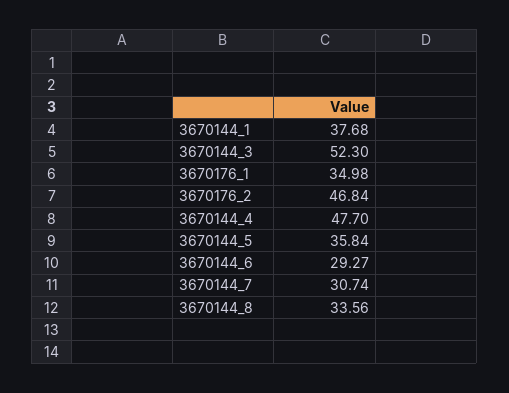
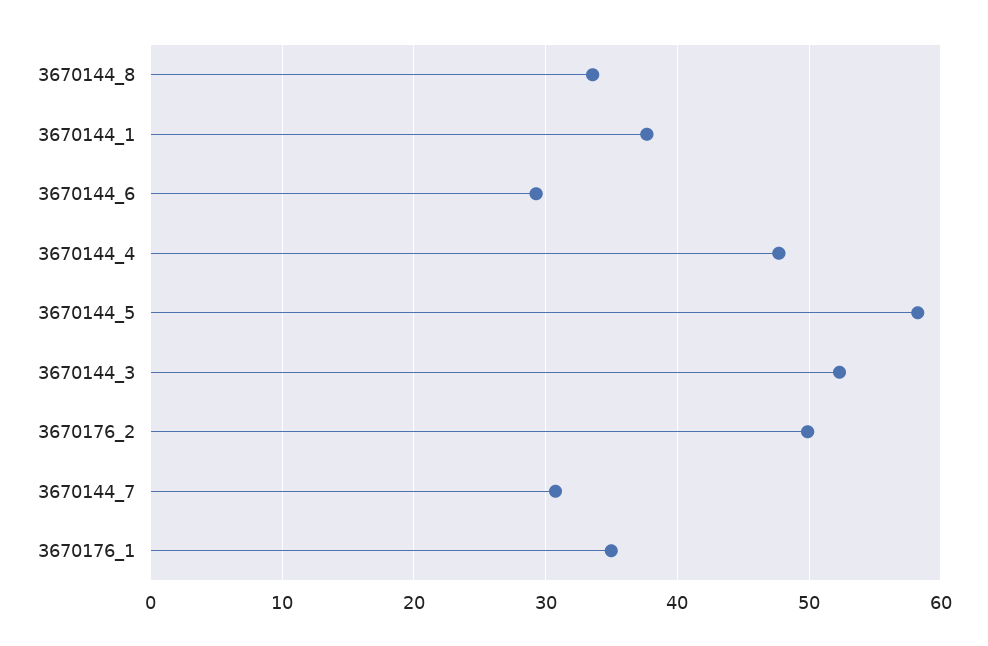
  {
    "3670144_1": 37.68,
    "3670144_3": 52.3,
    "3670176_1": 34.98,
-   "3670176_2": 46.84,
+   "3670176_2": 50,
    "3670144_4": 47.7,
-   "3670144_5": 35.84,
+   "3670144_5": 58,
    "3670144_6": 29.27,
    "3670144_7": 30.74,
    "3670144_8": 33.56
  }

